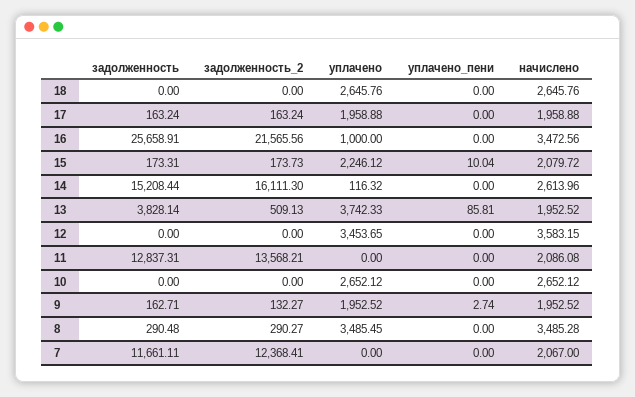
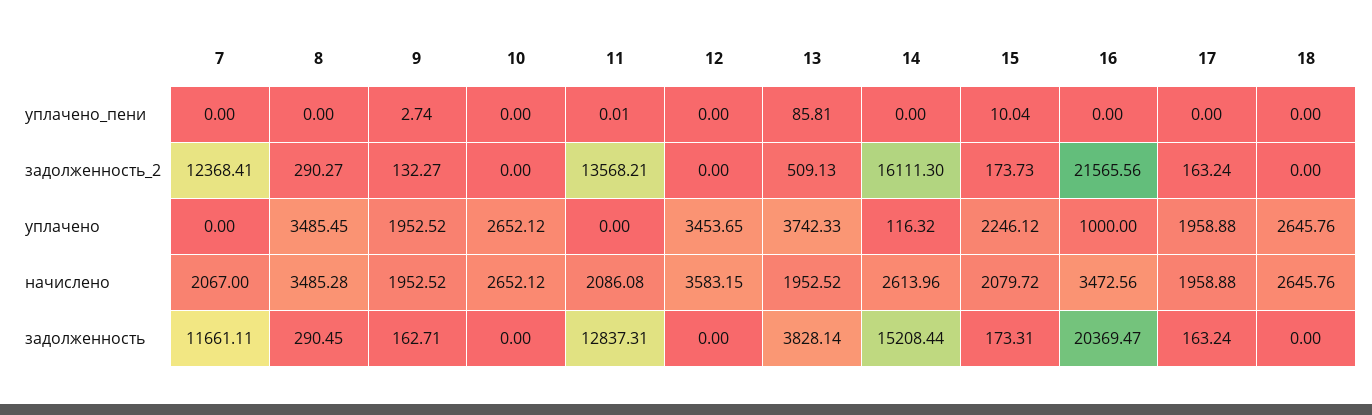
  {
    "задолженность": {
      "18": 0,
      "17": 163.24,
-     "16": 25658.91,
+     "16": 20369.47,
      "15": 173.31,
      "14": 15208.44,
      "13": 3828.14,
      "12": 0,
      "11": 12837.31,
      "10": 0,
      "9": 162.71,
-     "8": 290.48,
+     "8": 290.45,
      "7": 11661.11
    },
    "задолженность_2": {
      "18": 0,
      "17": 163.24,
      "16": 21565.56,
      "15": 173.73,
      "14": 16111.3,
      "13": 509.13,
      "12": 0,
      "11": 13568.21,
      "10": 0,
      "9": 132.27,
      "8": 290.27,
      "7": 12368.41
    },
    "уплачено": {
      "18": 2645.76,
      "17": 1958.88,
      "16": 1000,
      "15": 2246.12,
      "14": 116.32,
      "13": 3742.33,
      "12": 3453.65,
      "11": 0,
      "10": 2652.12,
      "9": 1952.52,
      "8": 3485.45,
      "7": 0
    },
    "уплачено_пени": {
      "18": 0,
      "17": 0,
      "16": 0,
      "15": 10.04,
      "14": 0,
      "13": 85.81,
      "12": 0,
-     "11": 0,
+     "11": 0.01,
      "10": 0,
      "9": 2.74,
      "8": 0,
      "7": 0
    },
    "начислено": {
      "18": 2645.76,
      "17": 1958.88,
      "16": 3472.56,
      "15": 2079.72,
      "14": 2613.96,
      "13": 1952.52,
      "12": 3583.15,
      "11": 2086.08,
      "10": 2652.12,
      "9": 1952.52,
      "8": 3485.28,
      "7": 2067
    }
  }

